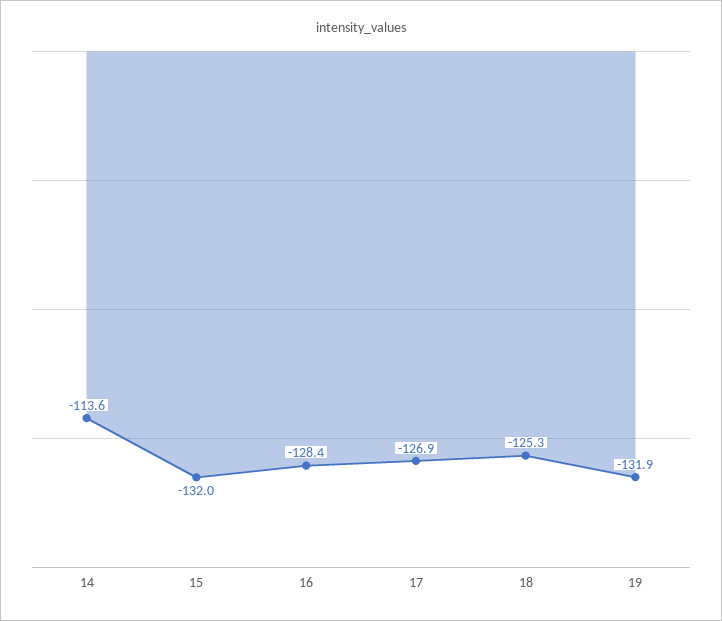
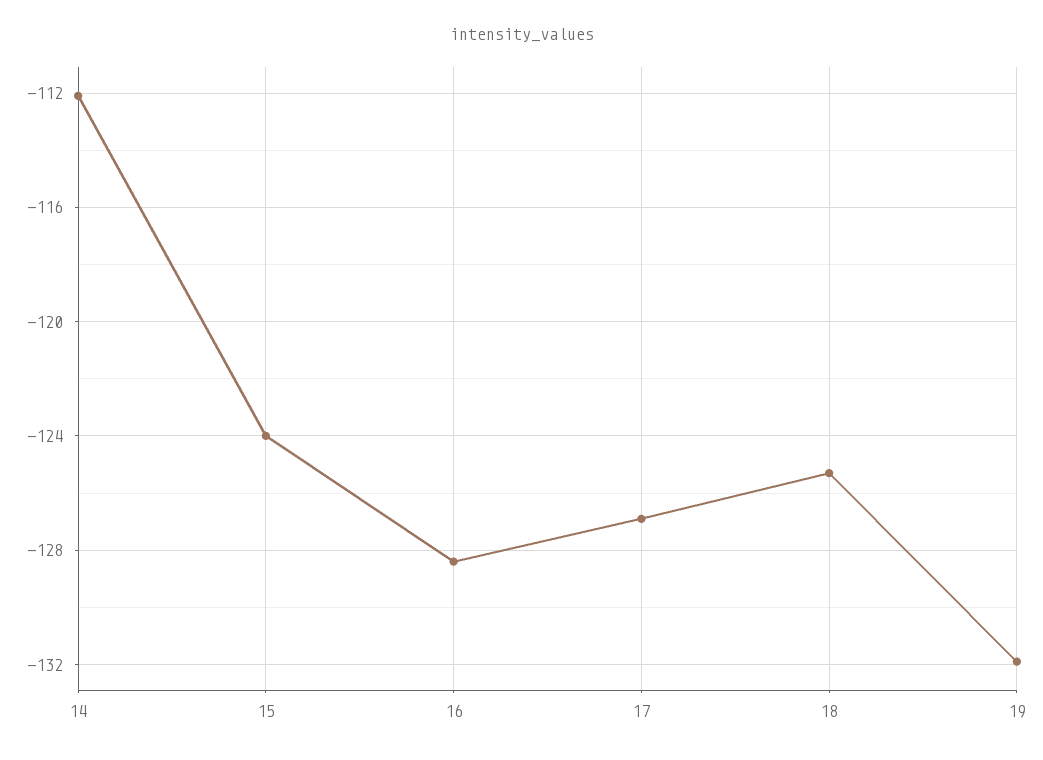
  {
-   "14": -113.6,
+   "14": -112,
-   "15": -132,
+   "15": -124,
    "16": -128.4,
    "17": -126.9,
    "18": -125.3,
    "19": -131.9
  }

